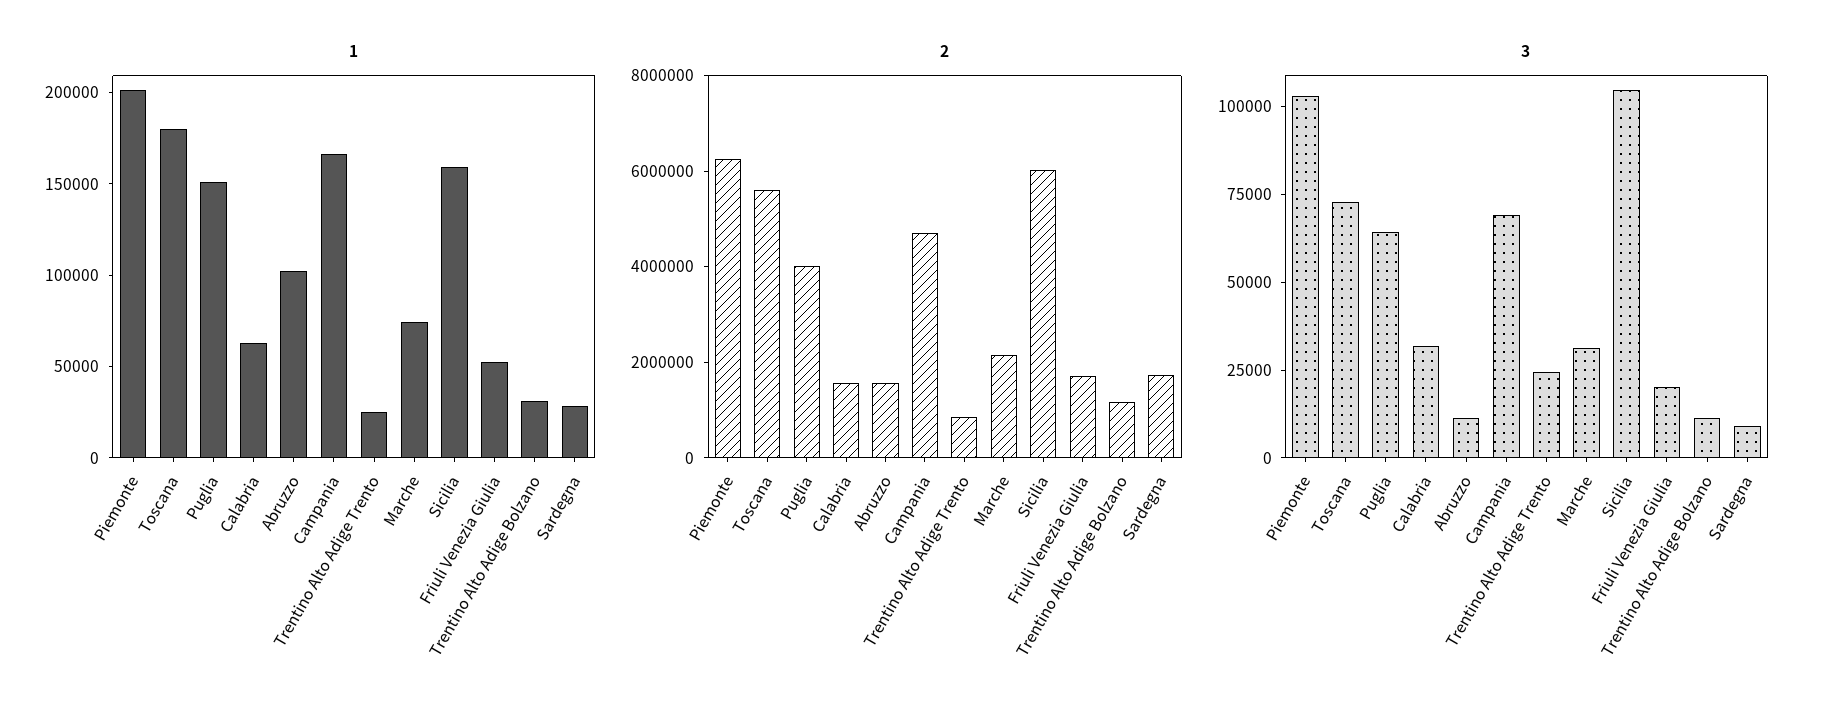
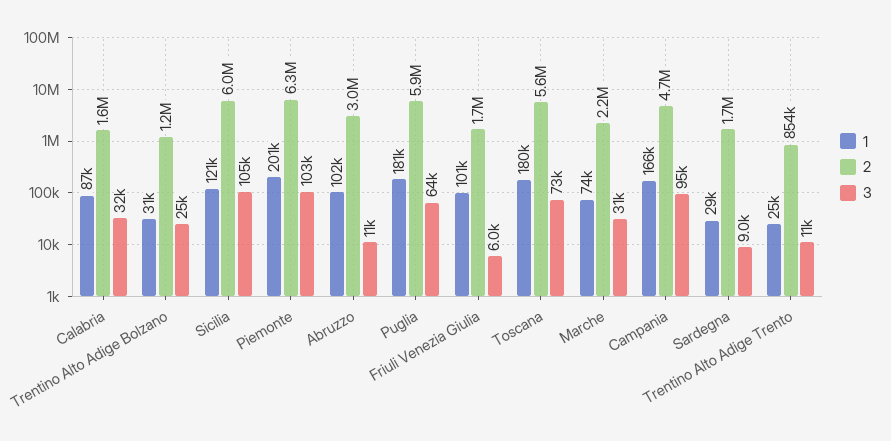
  {
    "1": {
      "Piemonte": 201000,
      "Toscana": 180000,
-     "Puglia": 150000,
+     "Puglia": 181000,
-     "Calabria": 60000,
+     "Calabria": 87000,
      "Abruzzo": 102000,
      "Campania": 166000,
      "Trentino Alto Adige Trento": 25000,
      "Marche": 74000,
-     "Sicilia": 160000,
+     "Sicilia": 121000,
-     "Friuli Venezia Giulia": 50000,
+     "Friuli Venezia Giulia": 101000,
      "Trentino Alto Adige Bolzano": 31000,
      "Sardegna": 29000
    },
    "2": {
      "Piemonte": 6300000,
      "Toscana": 5600000,
-     "Puglia": 4000000,
+     "Puglia": 5900000,
      "Calabria": 1600000,
-     "Abruzzo": 1500000,
+     "Abruzzo": 3000000,
      "Campania": 4700000,
      "Trentino Alto Adige Trento": 854000,
      "Marche": 2200000,
      "Sicilia": 6000000,
      "Friuli Venezia Giulia": 1700000,
      "Trentino Alto Adige Bolzano": 1200000,
      "Sardegna": 1700000
    },
    "3": {
      "Piemonte": 103000,
      "Toscana": 73000,
      "Puglia": 64000,
      "Calabria": 32000,
      "Abruzzo": 11000,
-     "Campania": 70000,
+     "Campania": 95000,
-     "Trentino Alto Adige Trento": 25000,
+     "Trentino Alto Adige Trento": 11000,
      "Marche": 31000,
      "Sicilia": 105000,
-     "Friuli Venezia Giulia": 20000,
+     "Friuli Venezia Giulia": 6000,
-     "Trentino Alto Adige Bolzano": 10000,
+     "Trentino Alto Adige Bolzano": 25000,
      "Sardegna": 9000
    }
  }

